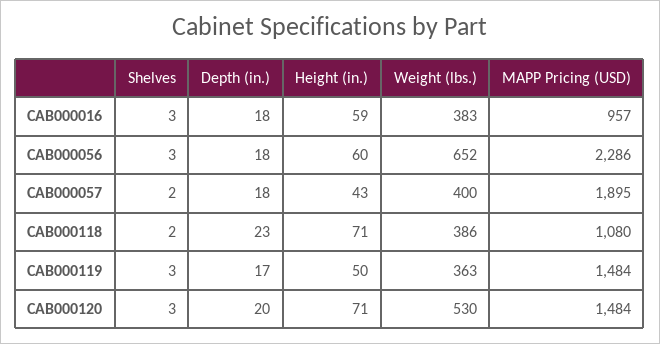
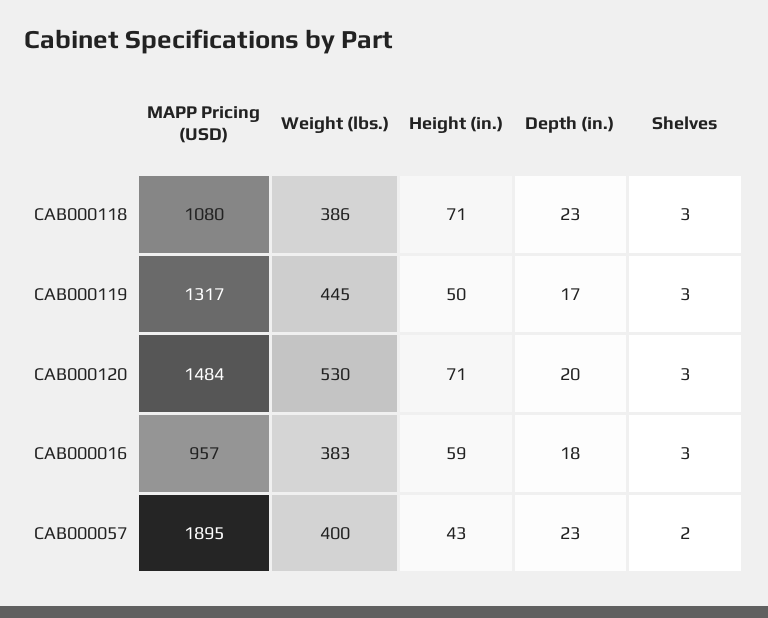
  {
    "Shelves": {
      "CAB000016": 3,
-     "CAB000056": 3,
      "CAB000057": 2,
-     "CAB000118": 2,
+     "CAB000118": 3,
      "CAB000119": 3,
      "CAB000120": 3
    },
    "Depth (in.)": {
      "CAB000016": 18,
-     "CAB000056": 18,
-     "CAB000057": 18,
+     "CAB000057": 23,
      "CAB000118": 23,
      "CAB000119": 17,
      "CAB000120": 20
    },
    "Height (in.)": {
      "CAB000016": 59,
-     "CAB000056": 60,
      "CAB000057": 43,
      "CAB000118": 71,
      "CAB000119": 50,
      "CAB000120": 71
    },
    "Weight (lbs.)": {
      "CAB000016": 383,
-     "CAB000056": 652,
      "CAB000057": 400,
      "CAB000118": 386,
-     "CAB000119": 363,
+     "CAB000119": 445,
      "CAB000120": 530
    },
    "MAPP Pricing (USD)": {
      "CAB000016": 957,
-     "CAB000056": 2286,
      "CAB000057": 1895,
      "CAB000118": 1080,
-     "CAB000119": 1484,
+     "CAB000119": 1317,
      "CAB000120": 1484
    }
  }

